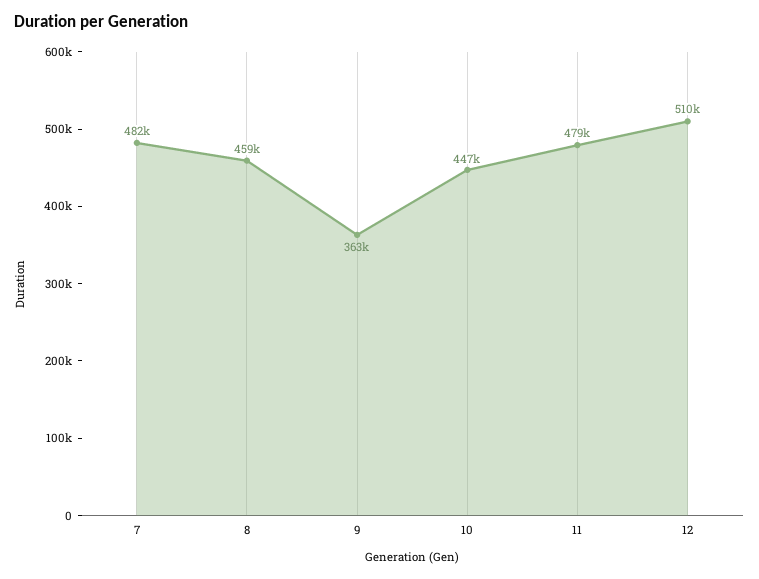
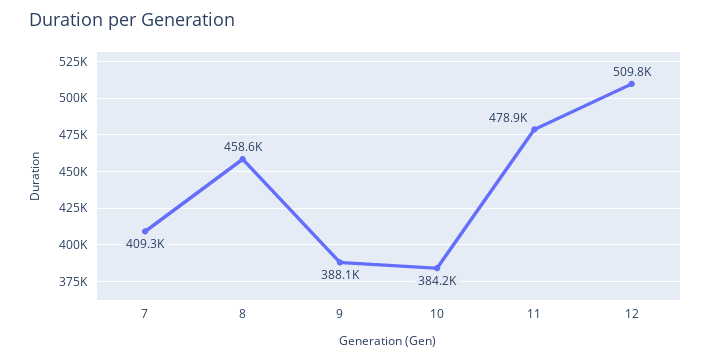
  {
-   "7": 482000,
+   "7": 409300,
    "8": 458600,
-   "9": 363000,
+   "9": 388100,
-   "10": 447000,
+   "10": 384200,
    "11": 478900,
    "12": 509800
  }

